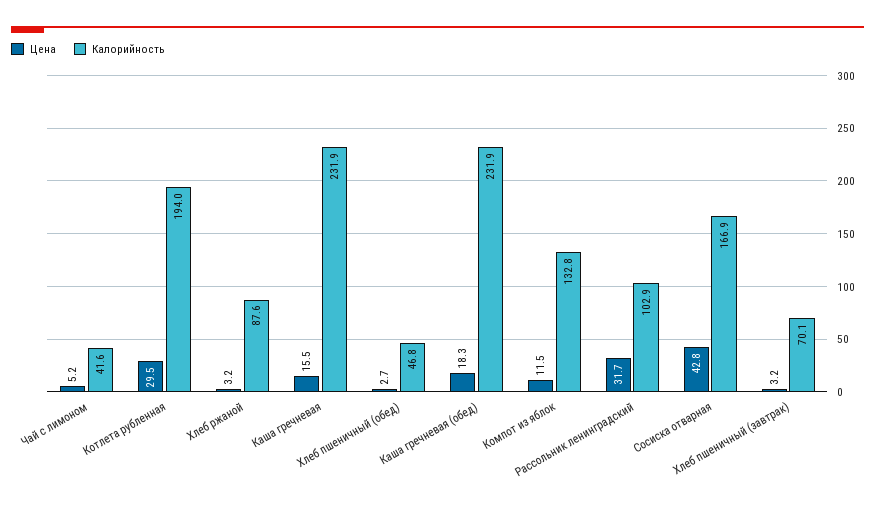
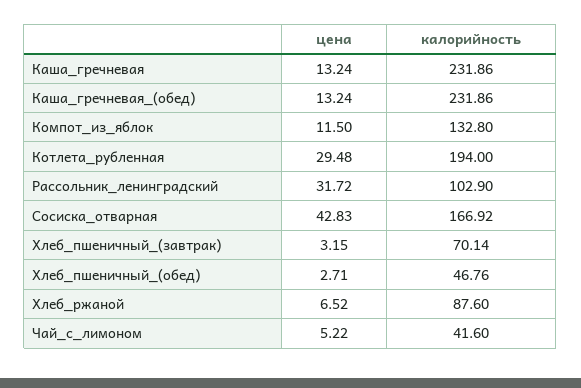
  {
    "Цена": {
      "Чай с лимоном": 5.22,
      "Котлета рубленная": 29.48,
-     "Хлеб ржаной": 3.2,
+     "Хлеб ржаной": 6.52,
-     "Каша гречневая": 15.5,
+     "Каша гречневая": 13.24,
      "Хлеб пшеничный (обед)": 2.71,
-     "Каша гречневая (обед)": 18.3,
+     "Каша гречневая (обед)": 13.24,
      "Компот из яблок": 11.5,
      "Рассольник ленинградский": 31.72,
      "Сосиска отварная": 42.83,
      "Хлеб пшеничный (завтрак)": 3.15
    },
    "Калорийность": {
      "Чай с лимоном": 41.6,
      "Котлета рубленная": 194,
      "Хлеб ржаной": 87.6,
      "Каша гречневая": 231.86,
      "Хлеб пшеничный (обед)": 46.76,
      "Каша гречневая (обед)": 231.86,
      "Компот из яблок": 132.8,
      "Рассольник ленинградский": 102.9,
      "Сосиска отварная": 166.92,
      "Хлеб пшеничный (завтрак)": 70.14
    }
  }

